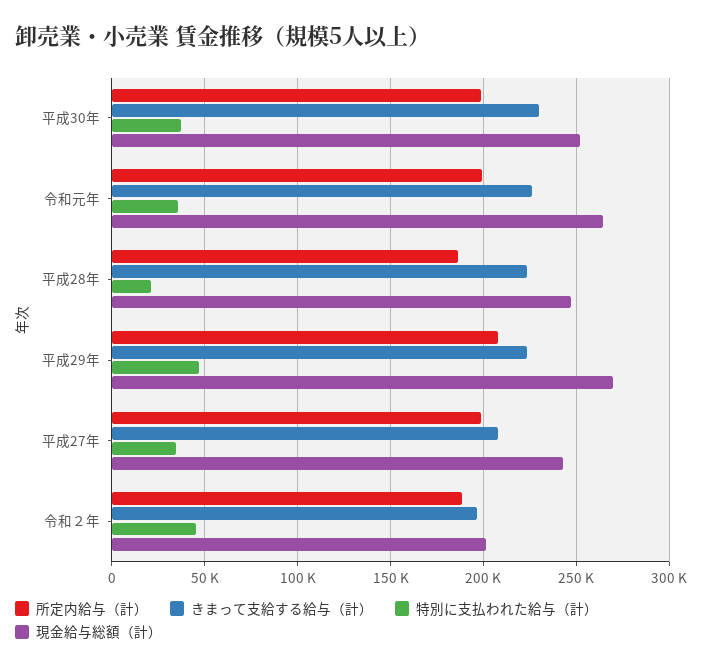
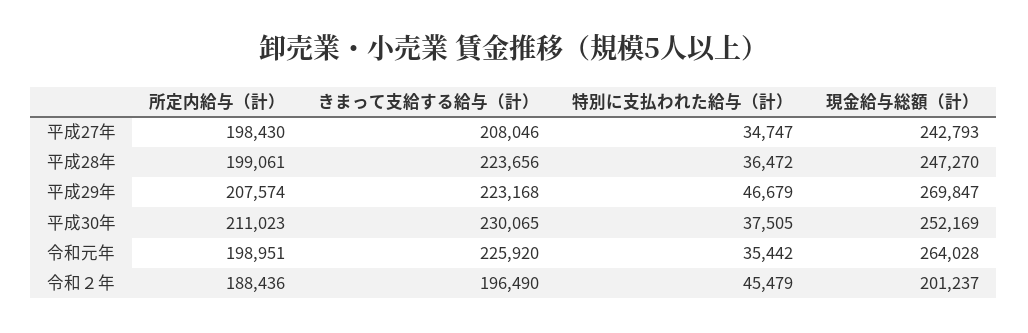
  {
    "所定内給与（計）": {
-     "平成30年": 200000,
+     "平成30年": 211023,
      "令和元年": 198951,
-     "平成28年": 185000,
+     "平成28年": 199061,
      "平成29年": 207574,
      "平成27年": 198430,
      "令和２年": 188436
    },
    "きまって支給する給与（計）": {
      "平成30年": 230065,
      "令和元年": 225920,
      "平成28年": 223656,
      "平成29年": 223168,
      "平成27年": 208046,
      "令和２年": 196490
    },
    "特別に支払われた給与（計）": {
      "平成30年": 37505,
      "令和元年": 35442,
-     "平成28年": 20000,
+     "平成28年": 36472,
      "平成29年": 46679,
      "平成27年": 34747,
      "令和２年": 45479
    },
    "現金給与総額（計）": {
      "平成30年": 252169,
      "令和元年": 264028,
      "平成28年": 247270,
      "平成29年": 269847,
      "平成27年": 242793,
      "令和２年": 201237
    }
  }

